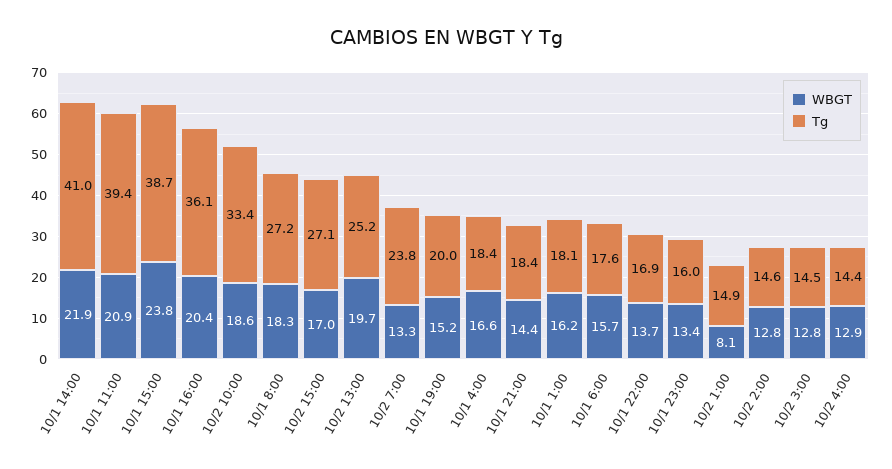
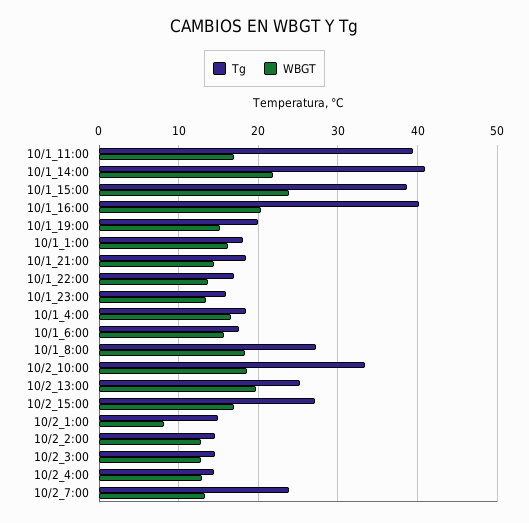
  {
    "WBGT": {
      "10/1 14:00": 21.9,
-     "10/1 11:00": 20.9,
+     "10/1 11:00": 17,
      "10/1 15:00": 23.8,
      "10/1 16:00": 20.4,
      "10/2 10:00": 18.6,
      "10/1 8:00": 18.3,
      "10/2 15:00": 17,
      "10/2 13:00": 19.7,
      "10/2 7:00": 13.3,
      "10/1 19:00": 15.2,
      "10/1 4:00": 16.6,
      "10/1 21:00": 14.4,
      "10/1 1:00": 16.2,
      "10/1 6:00": 15.7,
      "10/1 22:00": 13.7,
      "10/1 23:00": 13.4,
      "10/2 1:00": 8.1,
      "10/2 2:00": 12.8,
      "10/2 3:00": 12.8,
      "10/2 4:00": 12.9
    },
    "Tg": {
      "10/1 14:00": 41,
      "10/1 11:00": 39.4,
      "10/1 15:00": 38.7,
-     "10/1 16:00": 36.1,
+     "10/1 16:00": 40,
      "10/2 10:00": 33.4,
      "10/1 8:00": 27.2,
      "10/2 15:00": 27.1,
      "10/2 13:00": 25.2,
      "10/2 7:00": 23.8,
      "10/1 19:00": 20,
      "10/1 4:00": 18.4,
      "10/1 21:00": 18.4,
      "10/1 1:00": 18.1,
      "10/1 6:00": 17.6,
      "10/1 22:00": 16.9,
      "10/1 23:00": 16,
      "10/2 1:00": 14.9,
      "10/2 2:00": 14.6,
      "10/2 3:00": 14.5,
      "10/2 4:00": 14.4
    }
  }

